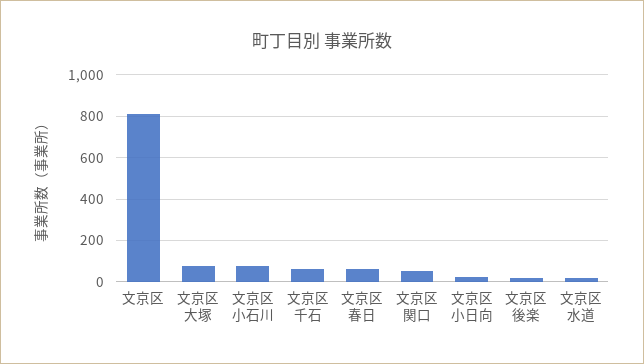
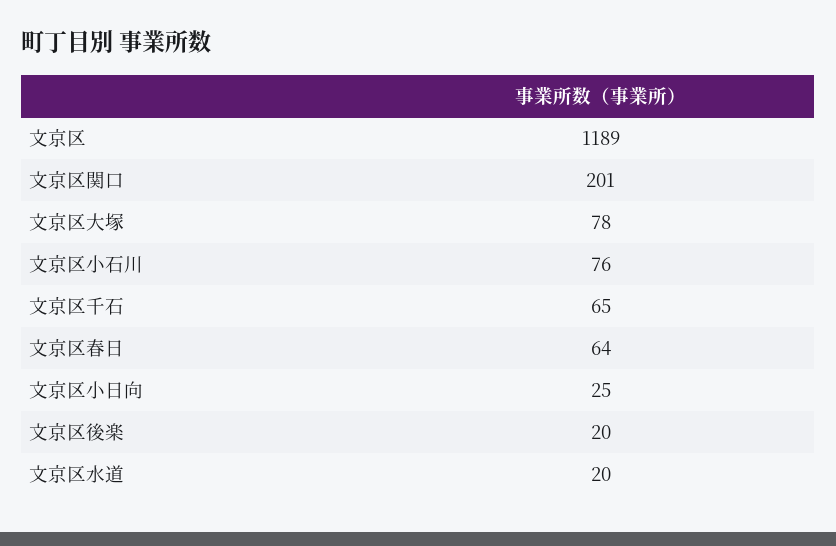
  {
-   "文京区": 800,
+   "文京区": 1189,
    "文京区大塚": 78,
    "文京区小石川": 76,
    "文京区千石": 65,
    "文京区春日": 64,
-   "文京区関口": 50,
+   "文京区関口": 201,
    "文京区小日向": 25,
    "文京区後楽": 20,
    "文京区水道": 20
  }

